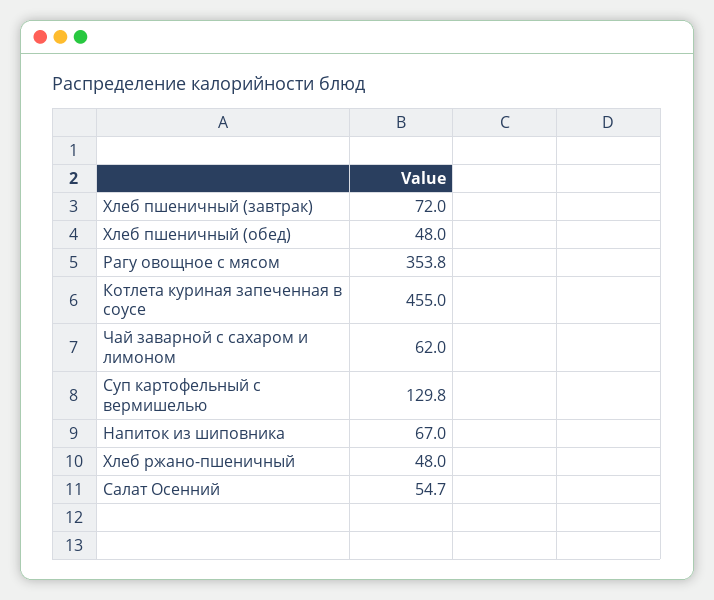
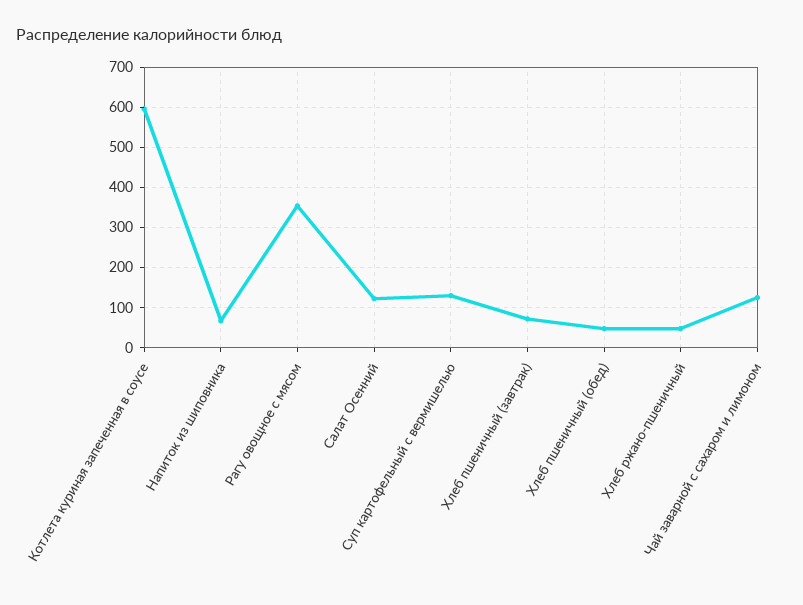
  {
    "Хлеб пшеничный (завтрак)": 72,
    "Хлеб пшеничный (обед)": 48,
    "Рагу овощное с мясом": 353.8,
-   "Котлета куриная запеченная в соусе": 455,
+   "Котлета куриная запеченная в соусе": 600,
-   "Чай заварной с сахаром и лимоном": 62,
+   "Чай заварной с сахаром и лимоном": 120,
    "Суп картофельный с вермишелью": 129.8,
    "Напиток из шиповника": 67,
    "Хлеб ржано-пшеничный": 48,
-   "Салат Осенний": 54.7
+   "Салат Осенний": 120
  }

